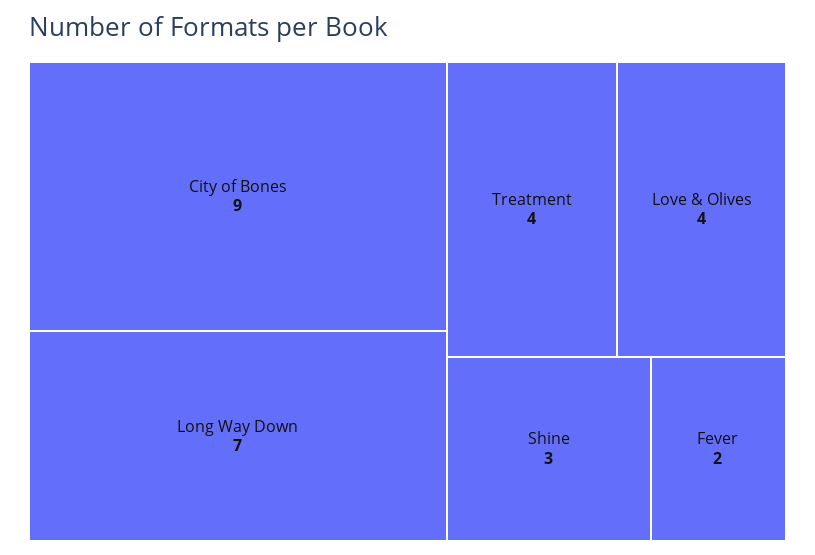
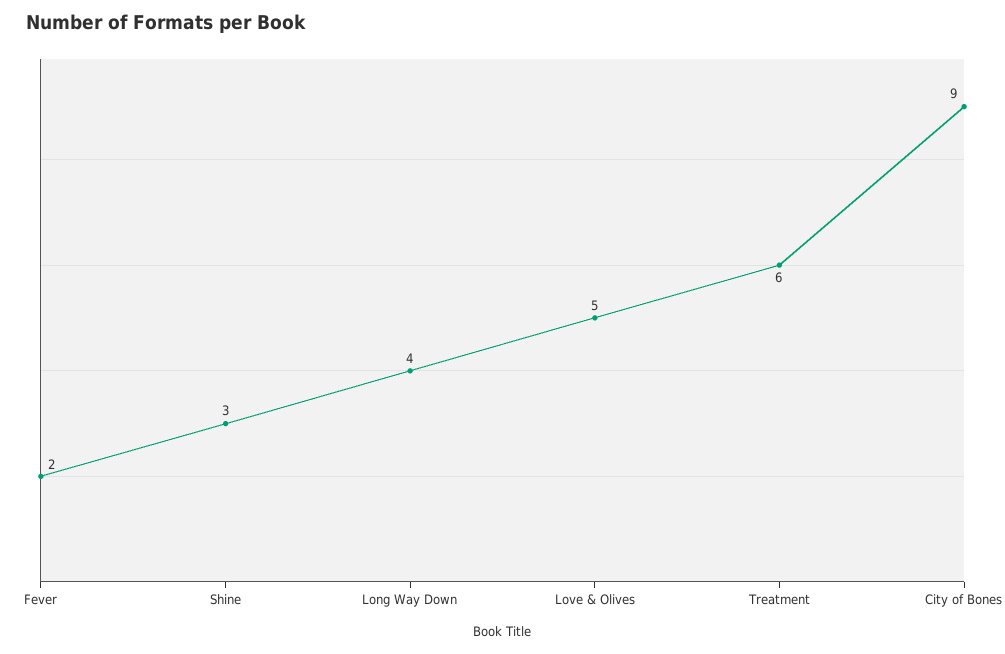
  {
    "City of Bones": 9,
-   "Long Way Down": 7,
+   "Long Way Down": 4,
-   "Treatment": 4,
+   "Treatment": 6,
-   "Love & Olives": 4,
+   "Love & Olives": 5,
    "Shine": 3,
    "Fever": 2
  }

